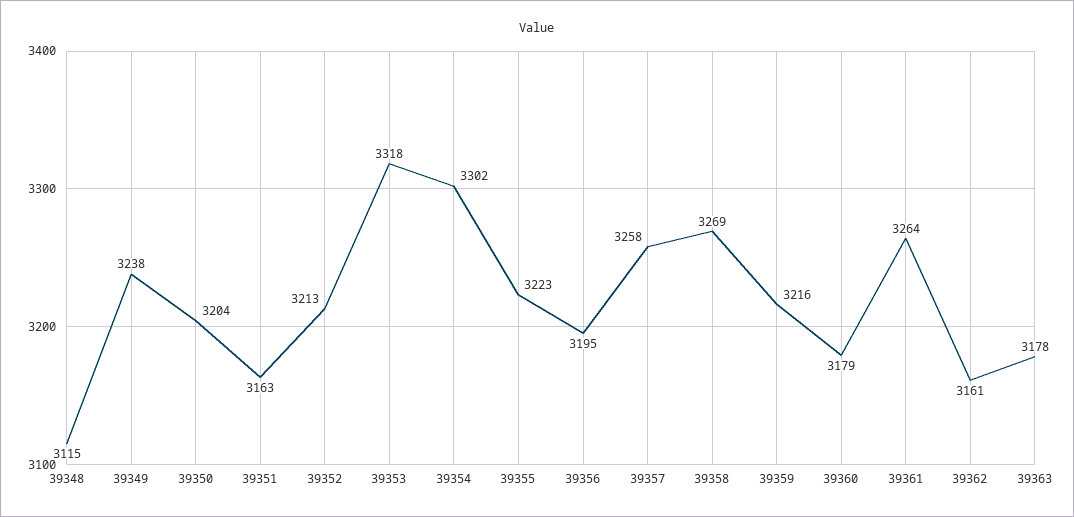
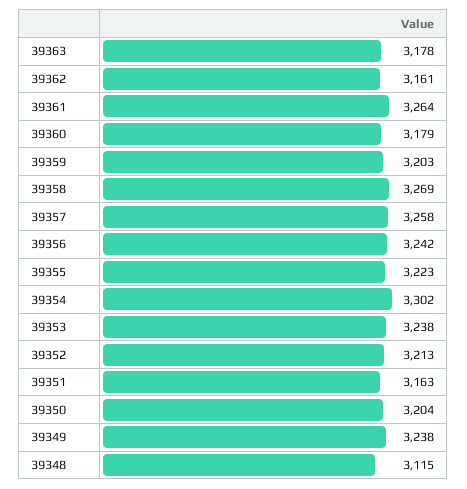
  {
    "39348": 3115,
    "39349": 3238,
    "39350": 3204,
    "39351": 3163,
    "39352": 3213,
-   "39353": 3318,
+   "39353": 3238,
    "39354": 3302,
    "39355": 3223,
-   "39356": 3195,
+   "39356": 3242,
    "39357": 3258,
    "39358": 3269,
-   "39359": 3216,
+   "39359": 3203,
    "39360": 3179,
    "39361": 3264,
    "39362": 3161,
    "39363": 3178
  }

